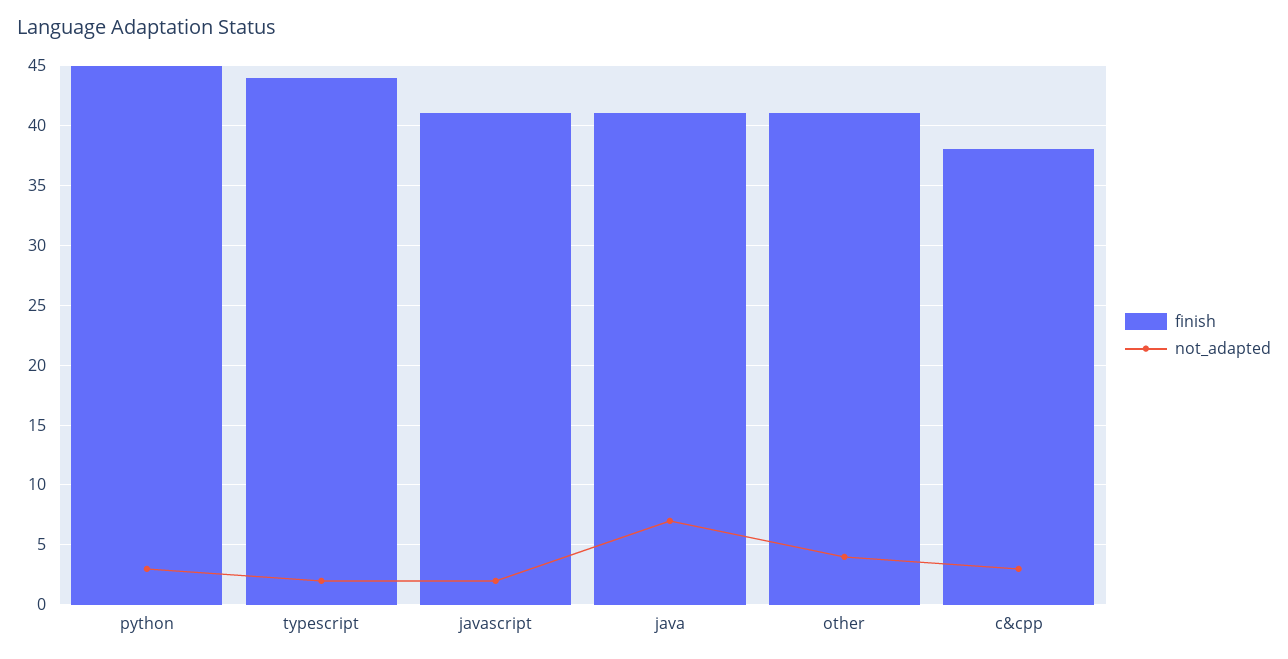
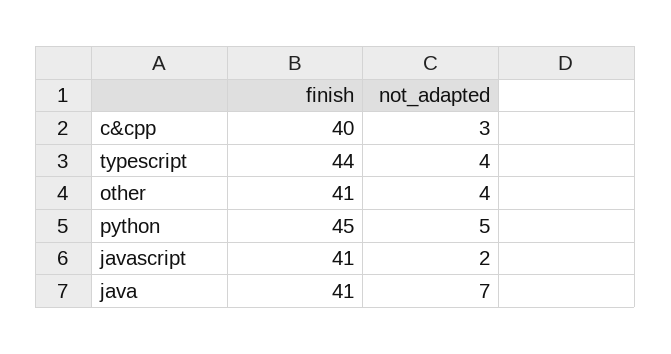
  {
    "finish": {
      "python": 45,
      "typescript": 44,
      "javascript": 41,
      "java": 41,
      "other": 41,
-     "c&cpp": 38
+     "c&cpp": 40
    },
    "not_adapted": {
-     "python": 3,
+     "python": 5,
-     "typescript": 2,
+     "typescript": 4,
      "javascript": 2,
      "java": 7,
      "other": 4,
      "c&cpp": 3
    }
  }

